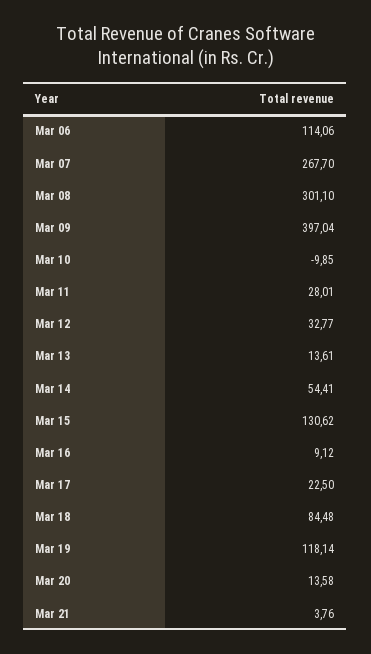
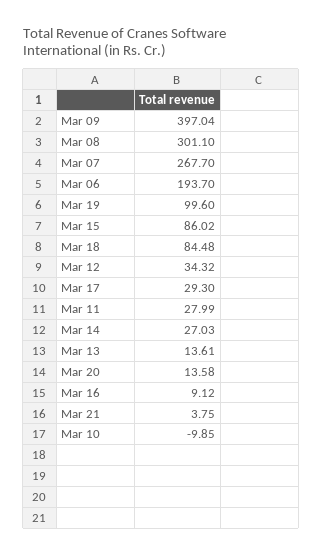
  {
-   "Mar 06": 114.06,
+   "Mar 06": 193.7,
    "Mar 07": 267.7,
    "Mar 08": 301.1,
    "Mar 09": 397.04,
    "Mar 10": -9.85,
-   "Mar 11": 28.01,
+   "Mar 11": 27.99,
-   "Mar 12": 32.77,
+   "Mar 12": 34.32,
    "Mar 13": 13.61,
-   "Mar 14": 54.41,
+   "Mar 14": 27.03,
-   "Mar 15": 130.62,
+   "Mar 15": 86.02,
    "Mar 16": 9.12,
-   "Mar 17": 22.5,
+   "Mar 17": 29.3,
    "Mar 18": 84.48,
-   "Mar 19": 118.14,
+   "Mar 19": 99.6,
    "Mar 20": 13.58,
-   "Mar 21": 3.76
+   "Mar 21": 3.75
  }

